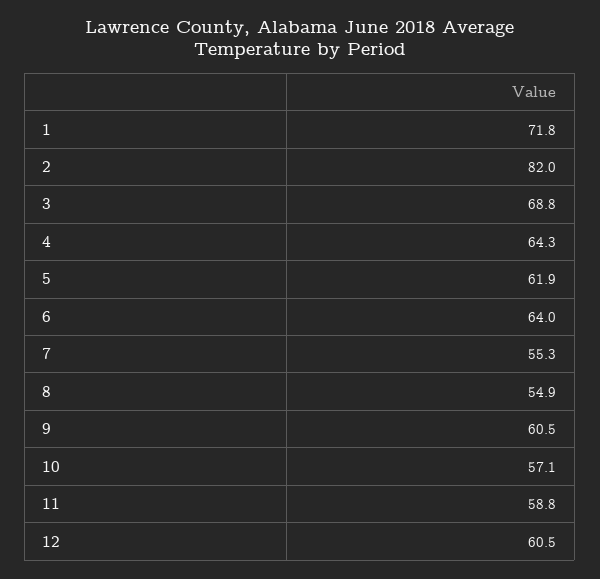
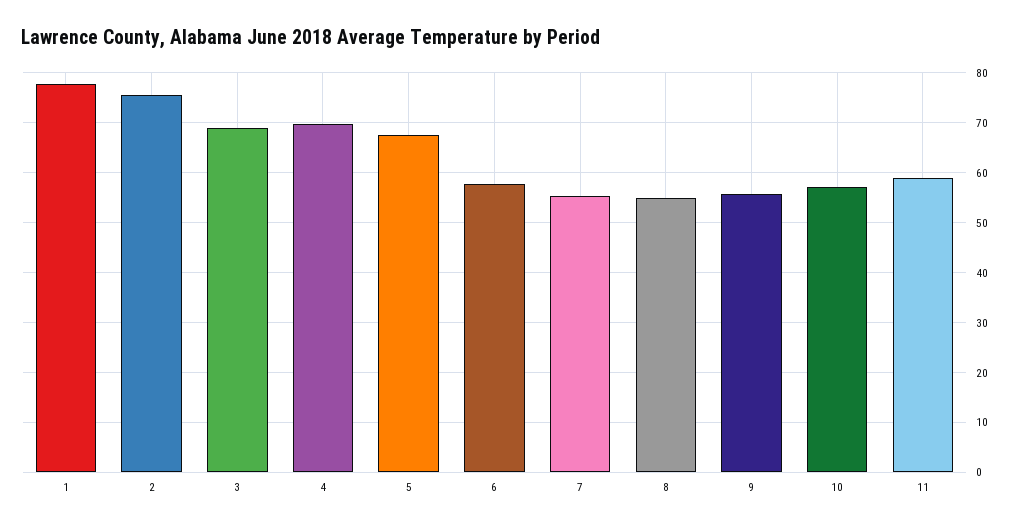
  {
-   "1": 71.8,
+   "1": 78,
-   "2": 82,
+   "2": 76,
    "3": 68.8,
-   "4": 64.3,
+   "4": 70,
-   "5": 61.9,
+   "5": 68,
-   "6": 64,
+   "6": 58,
    "7": 55.3,
    "8": 54.9,
-   "9": 60.5,
+   "9": 56,
    "10": 57.1,
-   "11": 58.8,
+   "11": 58.8
-   "12": 60.5
  }

